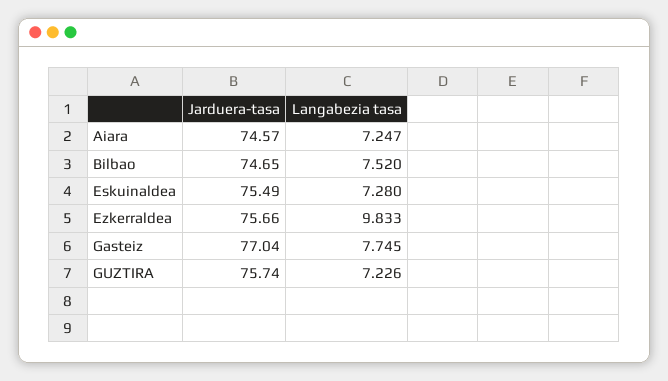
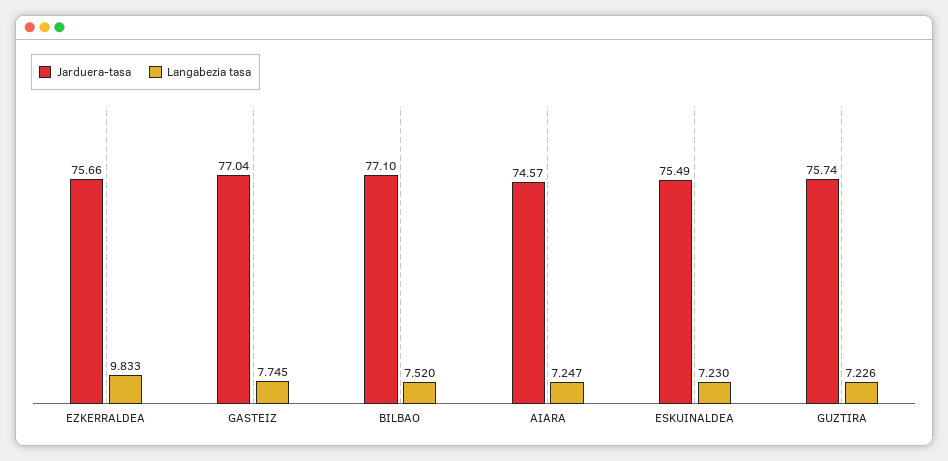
  {
    "Jarduera-tasa": {
      "Aiara": 74.57,
-     "Bilbao": 74.65,
+     "Bilbao": 77.1,
      "Eskuinaldea": 75.49,
      "Ezkerraldea": 75.66,
      "Gasteiz": 77.04,
      "GUZTIRA": 75.74
    },
    "Langabezia tasa": {
      "Aiara": 7.247,
      "Bilbao": 7.52,
-     "Eskuinaldea": 7.28,
+     "Eskuinaldea": 7.23,
      "Ezkerraldea": 9.833,
      "Gasteiz": 7.745,
      "GUZTIRA": 7.226
    }
  }

